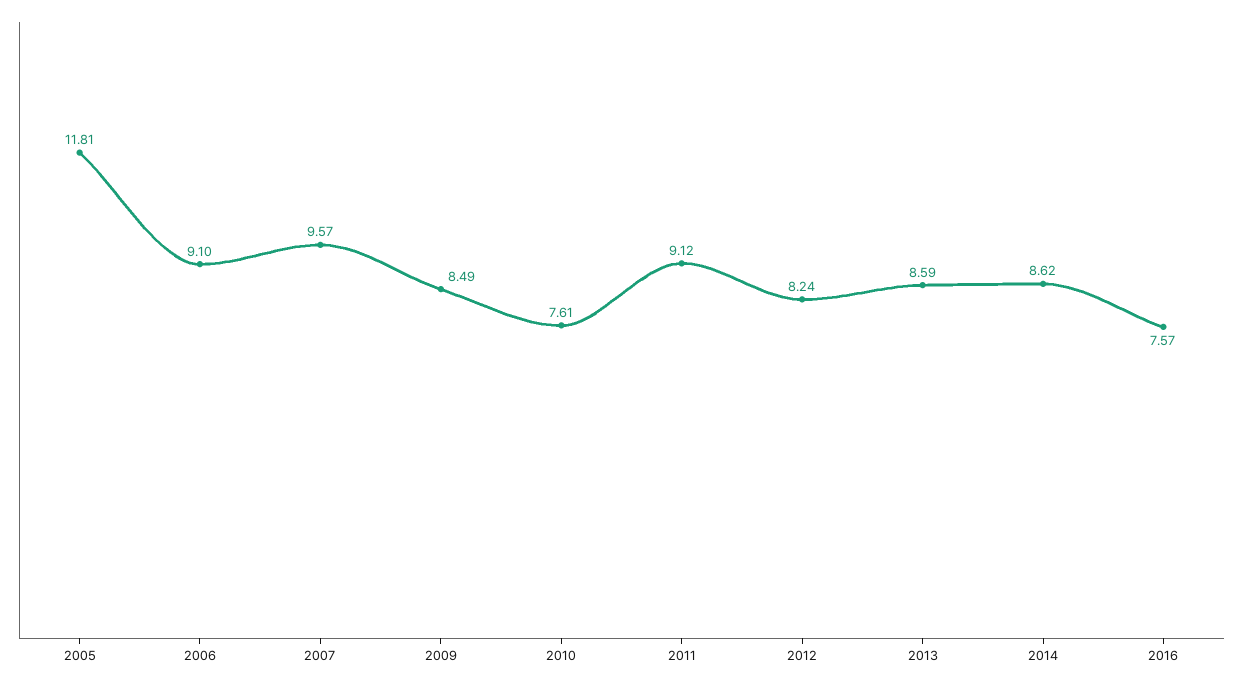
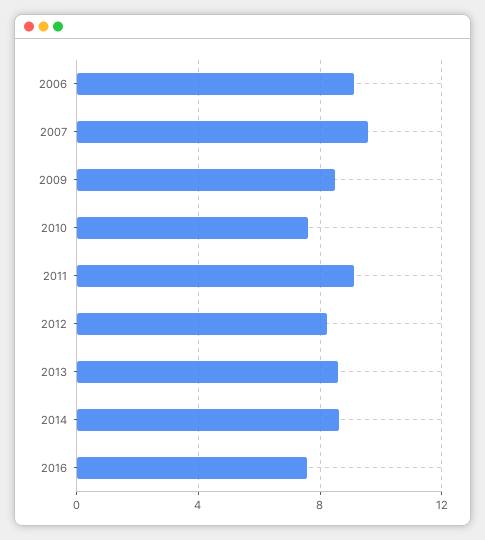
  {
-   "2005": 11.81,
    "2006": 9.1,
    "2007": 9.57,
    "2009": 8.49,
    "2010": 7.61,
    "2011": 9.12,
    "2012": 8.24,
    "2013": 8.59,
    "2014": 8.62,
    "2016": 7.57
  }

